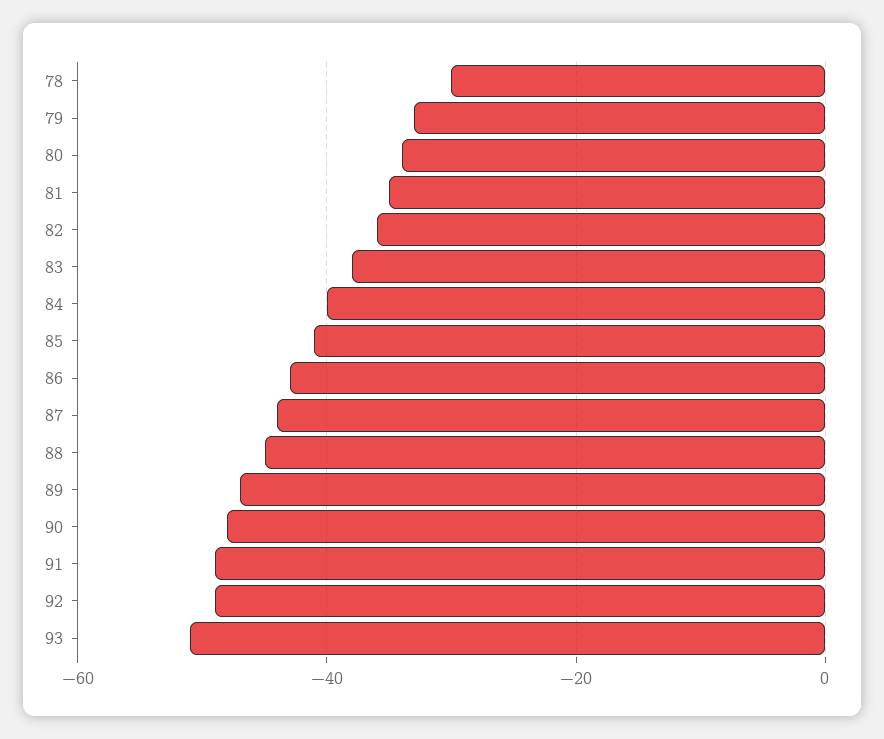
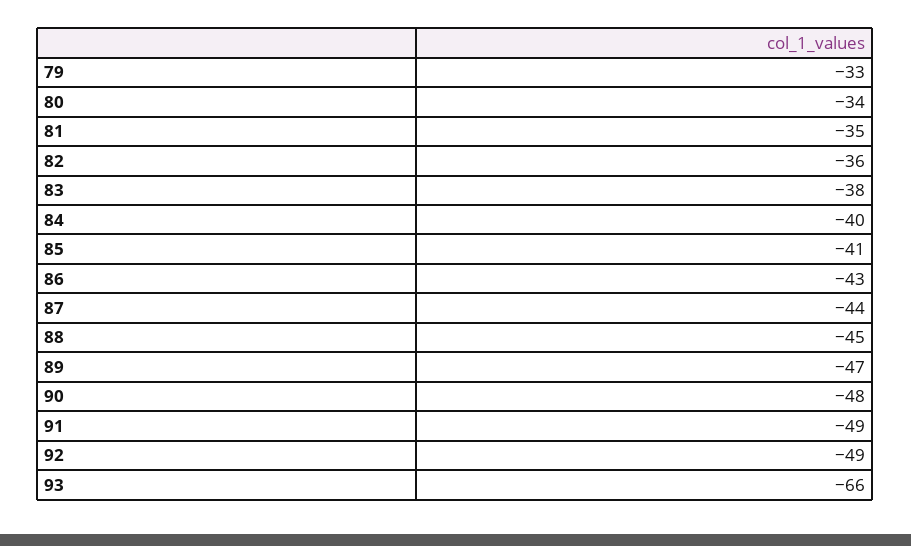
  {
-   "78": -30,
    "79": -33,
    "80": -34,
    "81": -35,
    "82": -36,
    "83": -38,
    "84": -40,
    "85": -41,
    "86": -43,
    "87": -44,
    "88": -45,
    "89": -47,
    "90": -48,
    "91": -49,
    "92": -49,
-   "93": -50
+   "93": -66
  }

